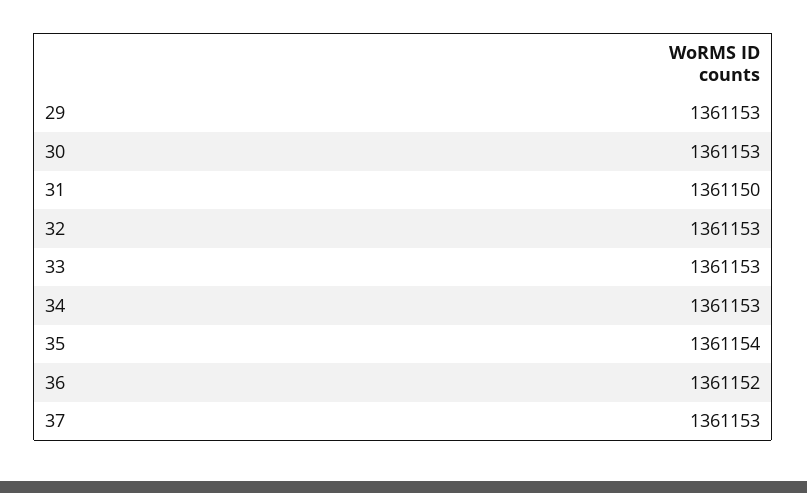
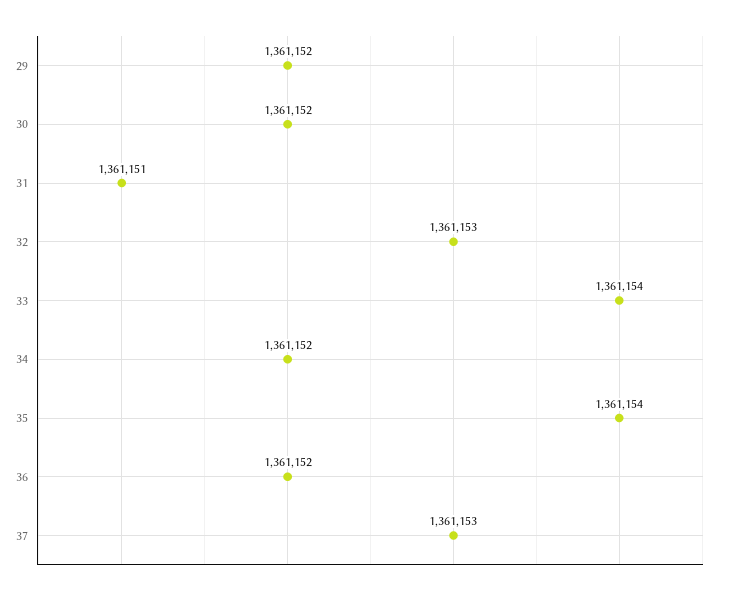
  {
-   "29": 1361153,
+   "29": 1361152,
-   "30": 1361153,
+   "30": 1361152,
-   "31": 1361150,
+   "31": 1361151,
    "32": 1361153,
-   "33": 1361153,
+   "33": 1361154,
-   "34": 1361153,
+   "34": 1361152,
    "35": 1361154,
    "36": 1361152,
    "37": 1361153
  }

